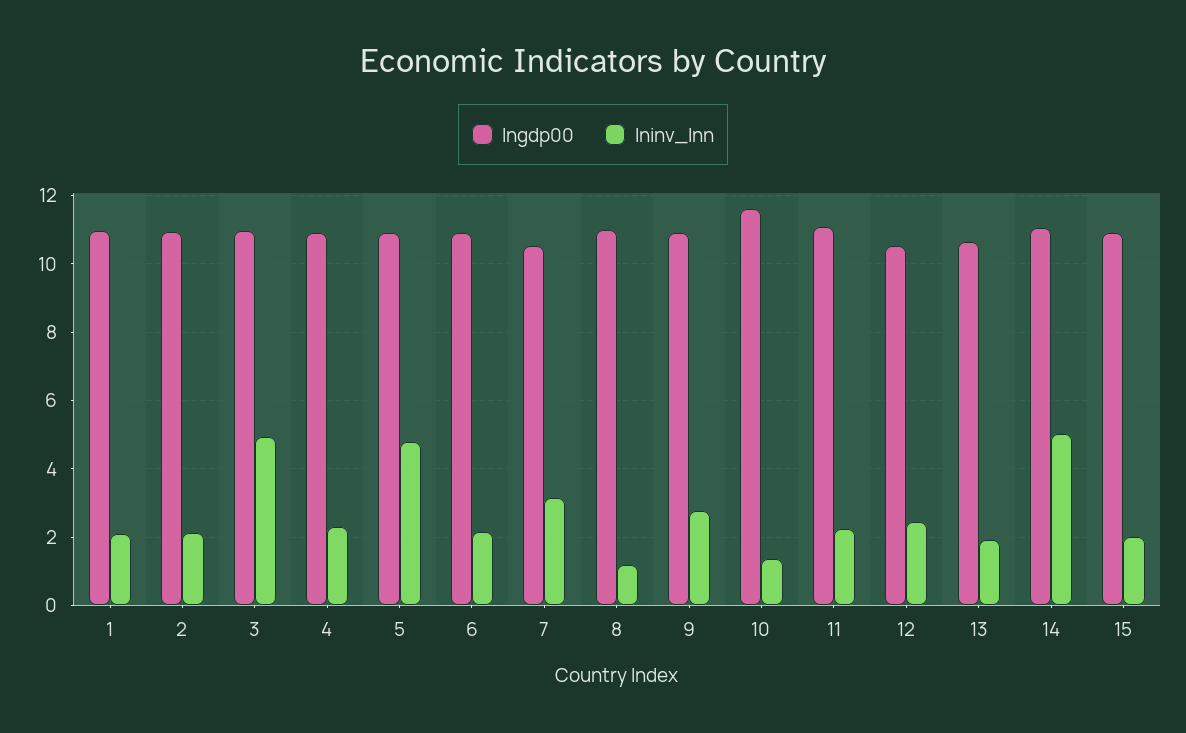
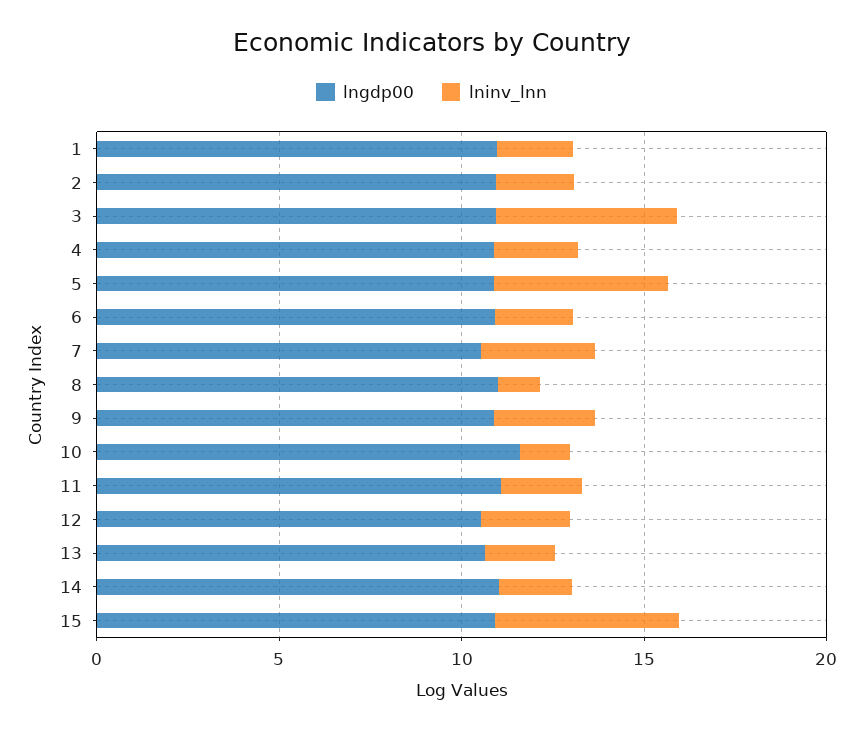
  {
    "lngdp00": {
      "1": 11,
      "2": 11,
      "3": 11,
      "4": 10.8,
      "5": 11,
      "6": 11,
      "7": 10.6,
      "8": 11,
      "9": 11,
      "10": 11.6,
      "11": 11,
      "12": 10.6,
      "13": 10.6,
      "14": 11,
      "15": 11
    },
    "lninv_lnn": {
      "1": 2,
      "2": 2.2,
      "3": 5,
      "4": 2.4,
      "5": 4.8,
      "6": 2.2,
      "7": 3.2,
      "8": 1.2,
      "9": 2.8,
      "10": 1.4,
      "11": 2.2,
      "12": 2.4,
      "13": 2,
-     "14": 5,
+     "14": 2,
-     "15": 2
+     "15": 5
    }
  }

